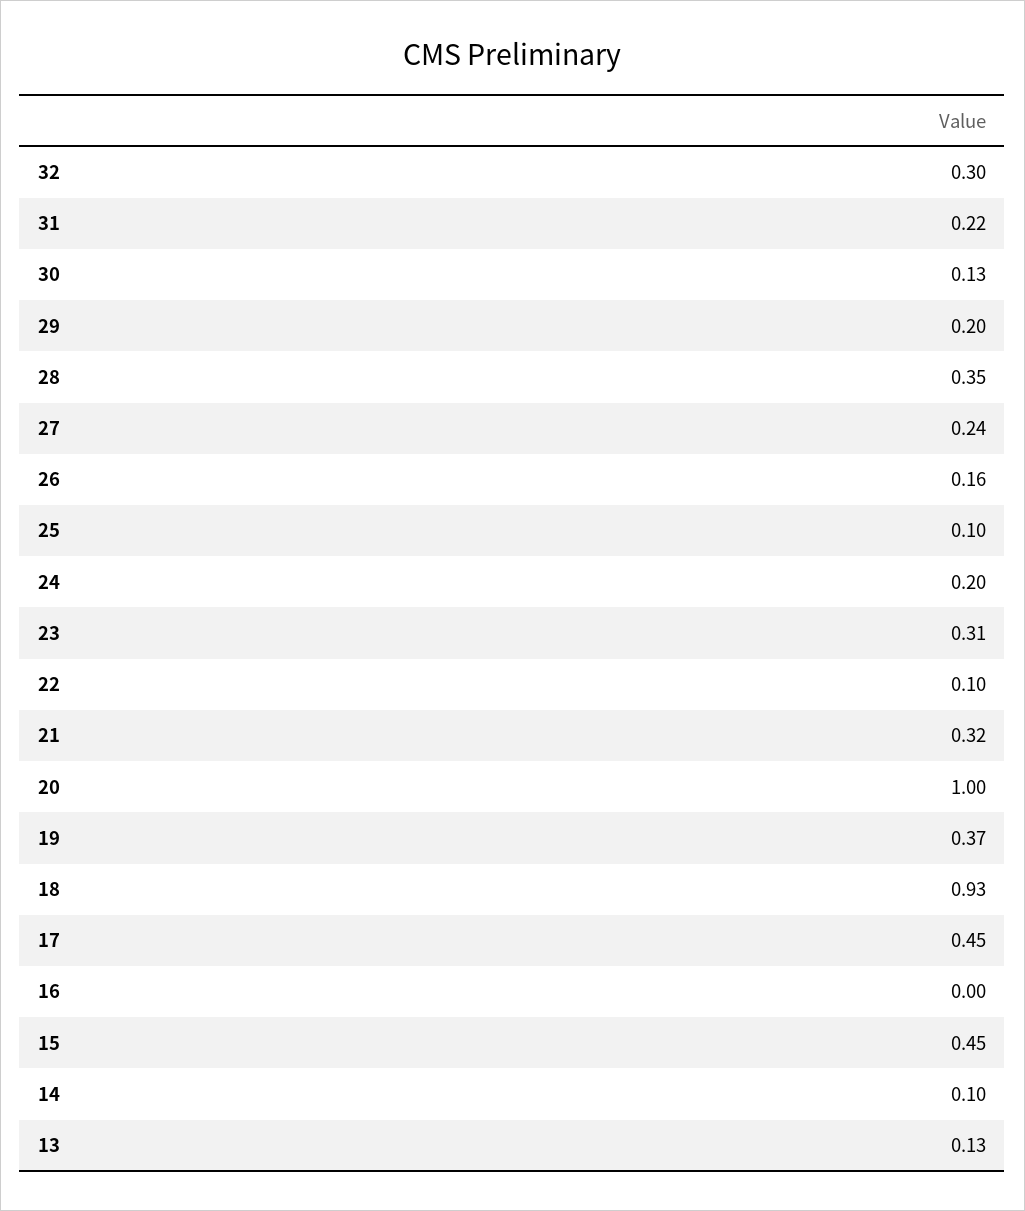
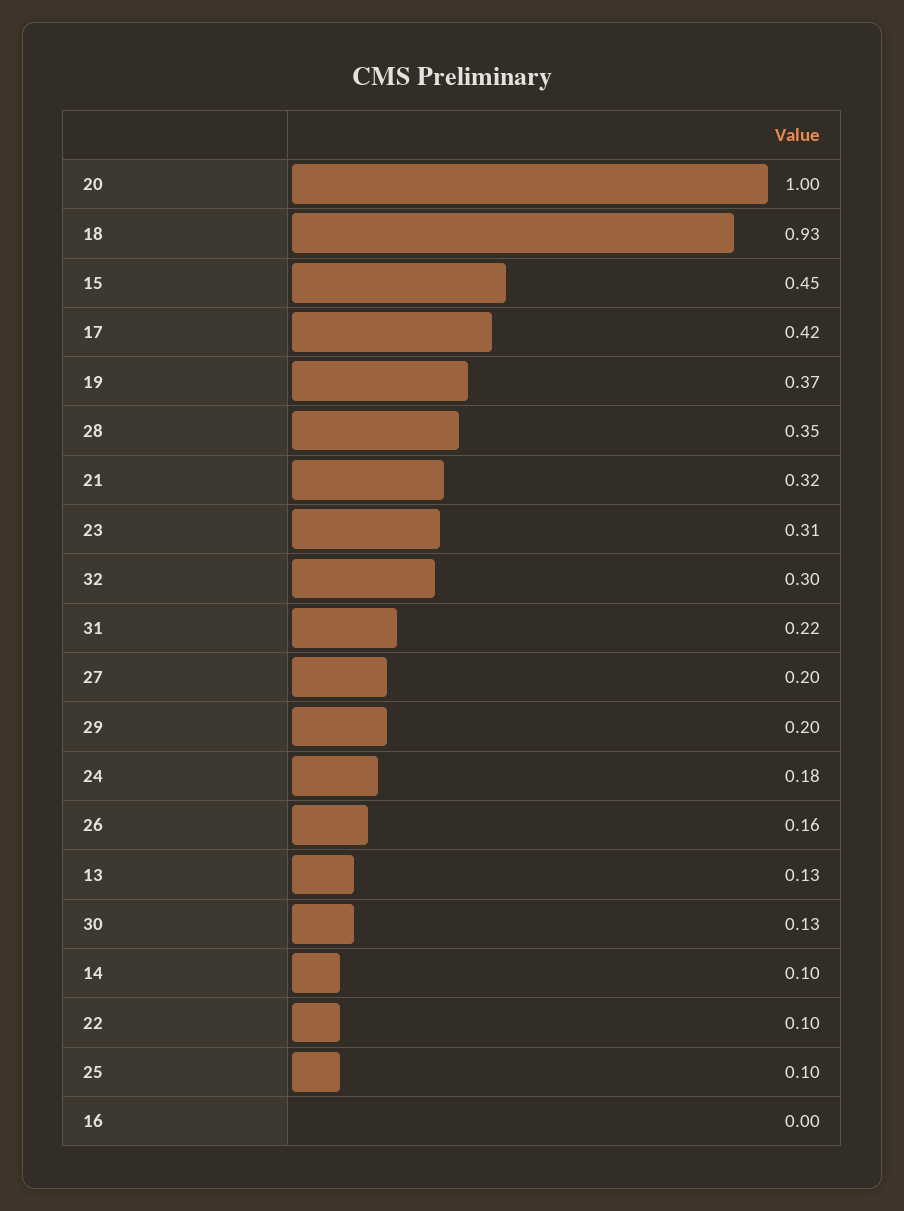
  {
    "32": 0.3,
    "31": 0.22,
    "30": 0.13,
    "29": 0.2,
    "28": 0.35,
-   "27": 0.24,
+   "27": 0.2,
    "26": 0.16,
    "25": 0.1,
-   "24": 0.2,
+   "24": 0.18,
    "23": 0.31,
    "22": 0.1,
    "21": 0.32,
    "20": 1,
    "19": 0.37,
    "18": 0.93,
-   "17": 0.45,
+   "17": 0.42,
    "16": 0,
    "15": 0.45,
    "14": 0.1,
    "13": 0.13
  }

